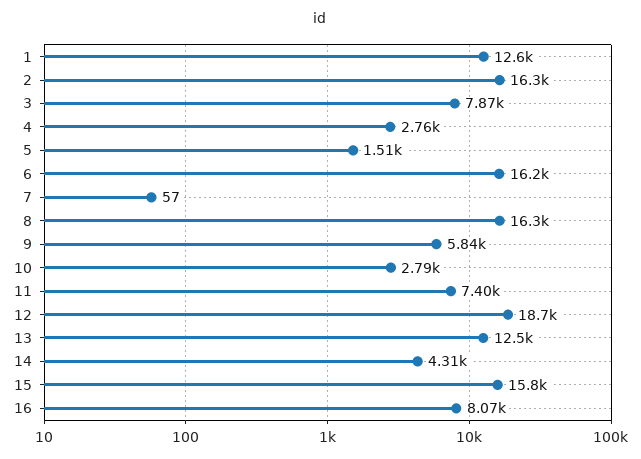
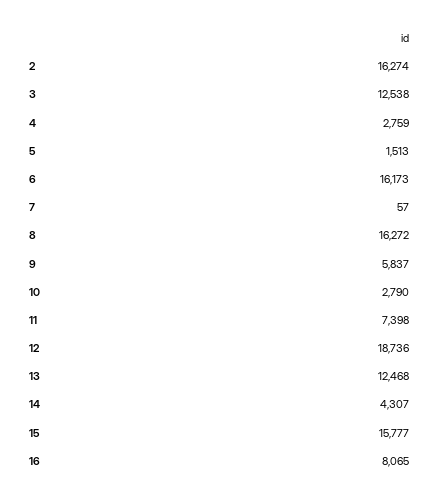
  {
-   "1": 12600,
    "2": 16274,
-   "3": 7870,
+   "3": 12538,
    "4": 2759,
    "5": 1513,
    "6": 16173,
    "7": 57,
    "8": 16272,
    "9": 5837,
    "10": 2790,
    "11": 7398,
    "12": 18736,
    "13": 12468,
    "14": 4307,
    "15": 15777,
    "16": 8065
  }

